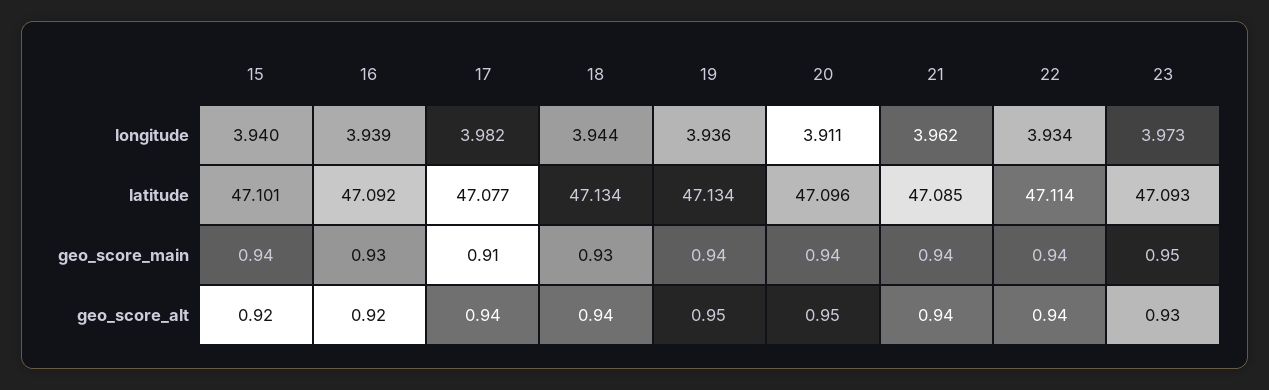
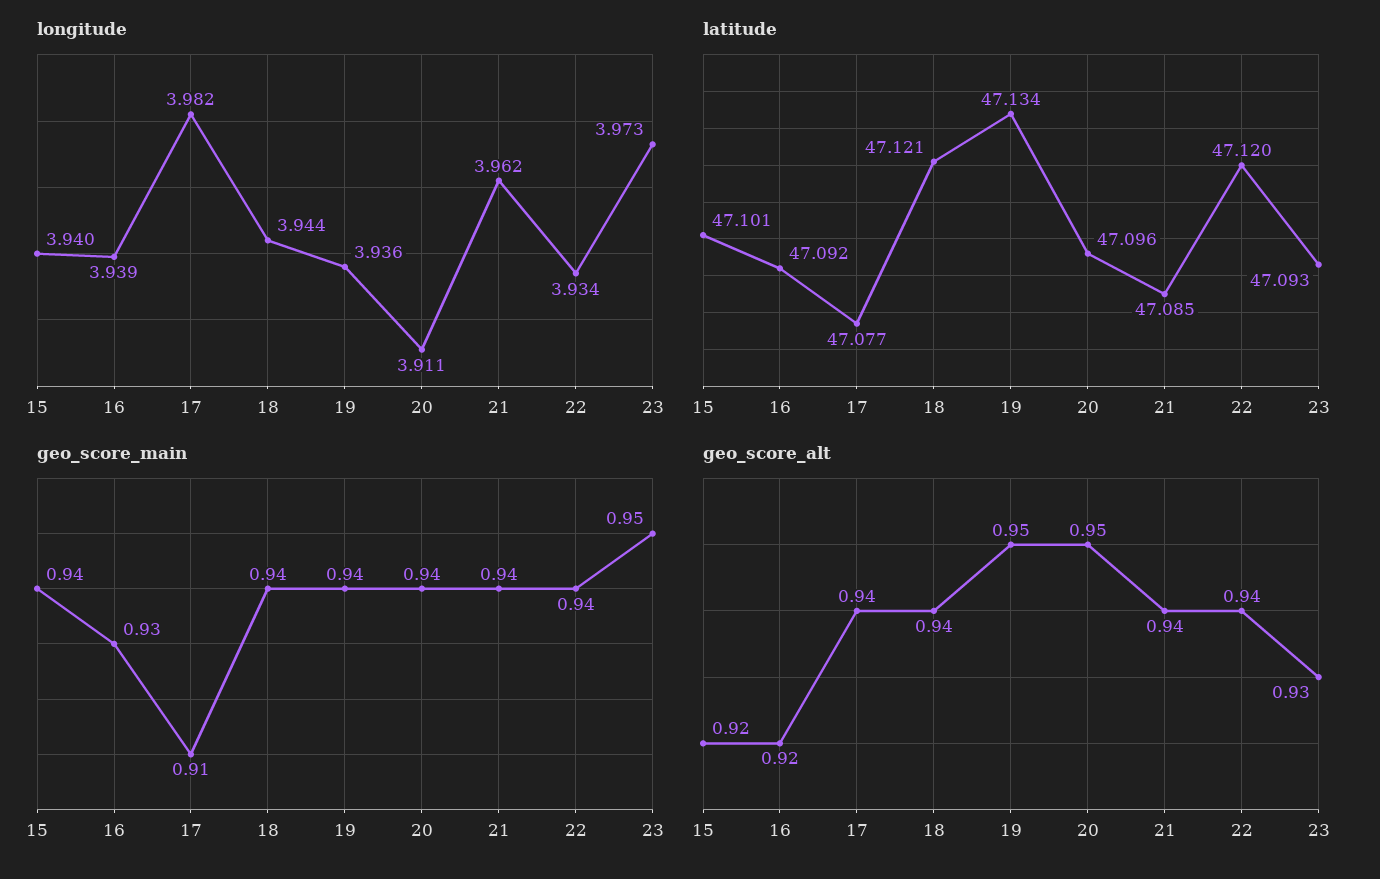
  {
    "longitude": {
      "15": 3.94,
      "16": 3.939,
      "17": 3.982,
      "18": 3.944,
      "19": 3.936,
      "20": 3.911,
      "21": 3.962,
      "22": 3.934,
      "23": 3.973
    },
    "latitude": {
      "15": 47.101,
      "16": 47.092,
      "17": 47.077,
-     "18": 47.134,
+     "18": 47.121,
      "19": 47.134,
      "20": 47.096,
      "21": 47.085,
-     "22": 47.114,
+     "22": 47.12,
      "23": 47.093
    },
    "geo_score_main": {
      "15": 0.94,
      "16": 0.93,
      "17": 0.91,
-     "18": 0.93,
+     "18": 0.94,
      "19": 0.94,
      "20": 0.94,
      "21": 0.94,
      "22": 0.94,
      "23": 0.95
    },
    "geo_score_alt": {
      "15": 0.92,
      "16": 0.92,
      "17": 0.94,
      "18": 0.94,
      "19": 0.95,
      "20": 0.95,
      "21": 0.94,
      "22": 0.94,
      "23": 0.93
    }
  }

